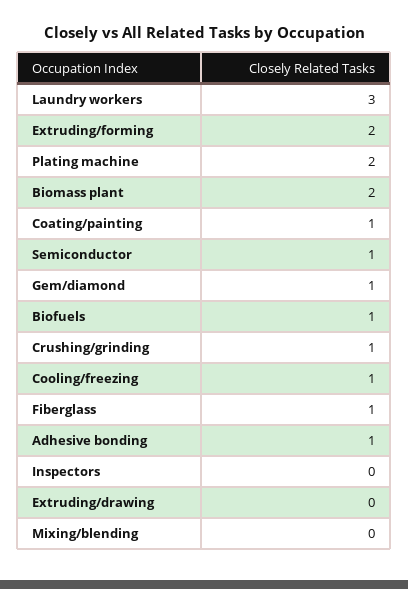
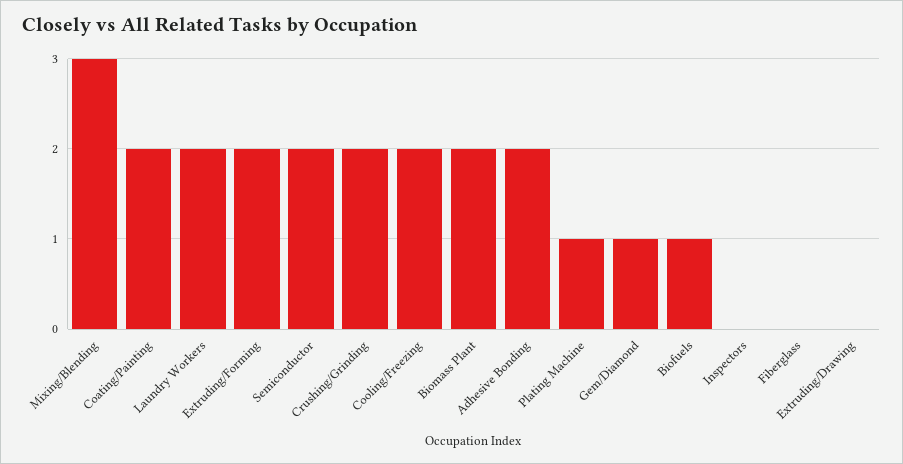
  {
-   "Laundry workers": 3,
+   "Laundry workers": 2,
    "Extruding/forming": 2,
-   "Plating machine": 2,
+   "Plating machine": 1,
    "Biomass plant": 2,
-   "Coating/painting": 1,
+   "Coating/painting": 2,
-   "Semiconductor": 1,
+   "Semiconductor": 2,
    "Gem/diamond": 1,
    "Biofuels": 1,
-   "Crushing/grinding": 1,
+   "Crushing/grinding": 2,
-   "Cooling/freezing": 1,
+   "Cooling/freezing": 2,
-   "Fiberglass": 1,
+   "Fiberglass": 0,
-   "Adhesive bonding": 1,
+   "Adhesive bonding": 2,
    "Inspectors": 0,
    "Extruding/drawing": 0,
-   "Mixing/blending": 0
+   "Mixing/blending": 3
  }

